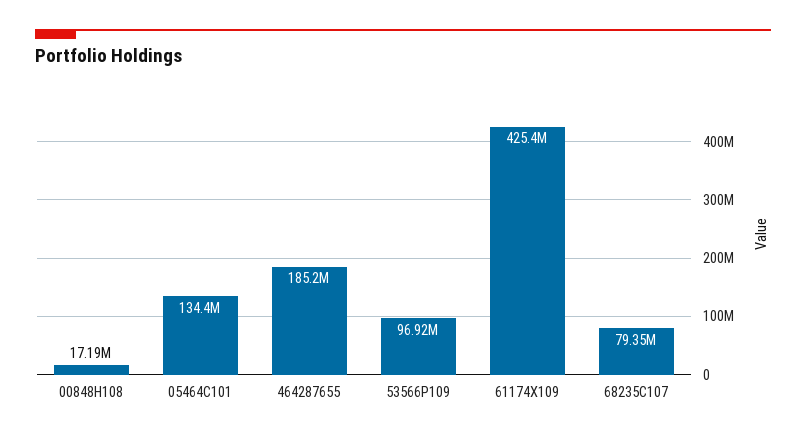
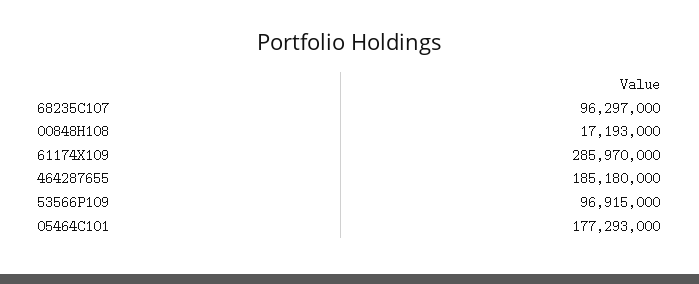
  {
    "00848H108": 17193000,
-   "05464C101": 134400000,
+   "05464C101": 177293000,
    "464287655": 185180000,
    "53566P109": 96915000,
-   "61174X109": 425400000,
+   "61174X109": 285970000,
-   "68235C107": 79350000
+   "68235C107": 96297000
  }

